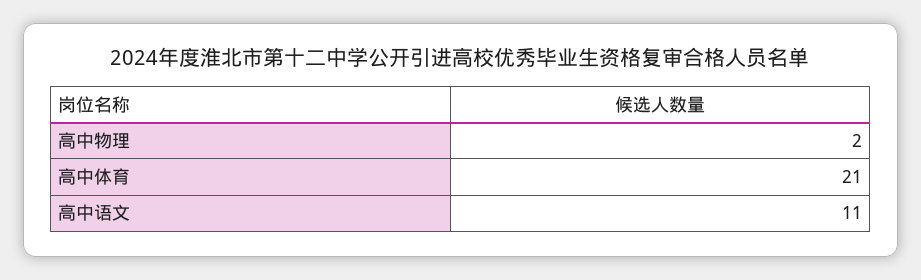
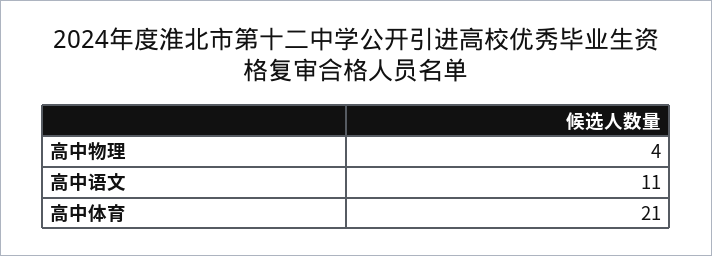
  {
-   "高中物理": 2,
+   "高中物理": 4,
    "高中体育": 21,
    "高中语文": 11
  }

